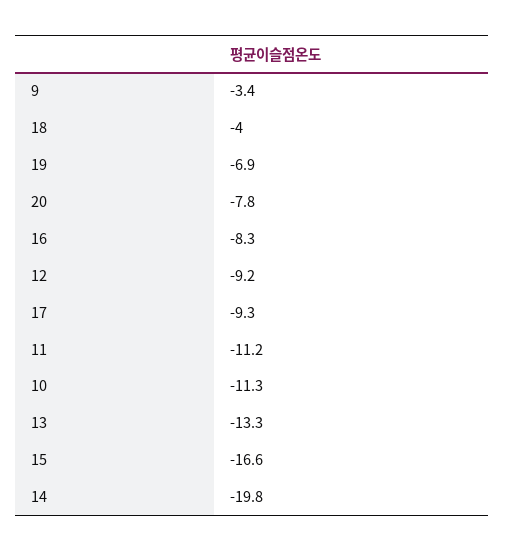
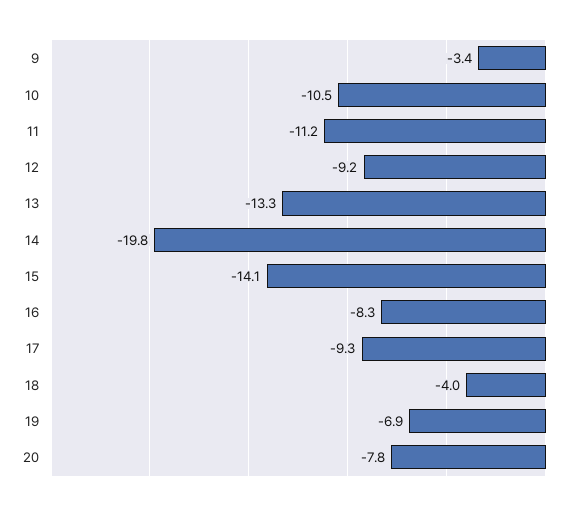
  {
    "9": -3.4,
    "18": -4,
    "19": -6.9,
    "20": -7.8,
    "16": -8.3,
    "12": -9.2,
    "17": -9.3,
    "11": -11.2,
-   "10": -11.3,
+   "10": -10.5,
    "13": -13.3,
-   "15": -16.6,
+   "15": -14.1,
    "14": -19.8
  }

